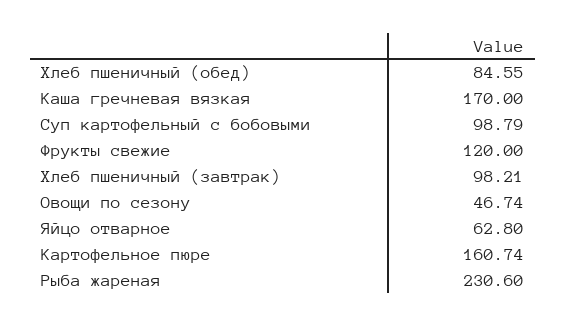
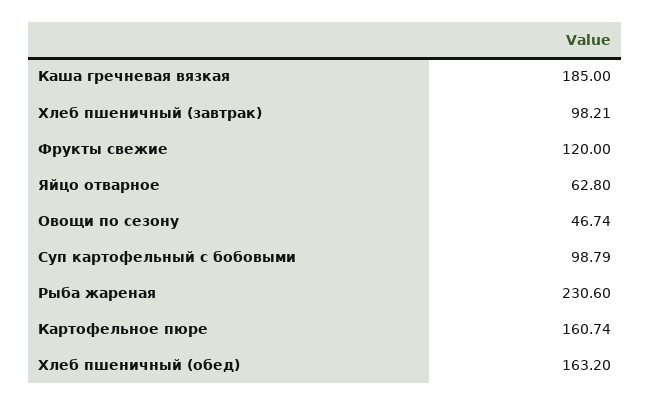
  {
-   "Хлеб пшеничный (обед)": 84.55,
+   "Хлеб пшеничный (обед)": 163.2,
-   "Каша гречневая вязкая": 170,
+   "Каша гречневая вязкая": 185,
    "Суп картофельный с бобовыми": 98.79,
    "Фрукты свежие": 120,
    "Хлеб пшеничный (завтрак)": 98.21,
    "Овощи по сезону": 46.74,
    "Яйцо отварное": 62.8,
    "Картофельное пюре": 160.74,
    "Рыба жареная": 230.6
  }

